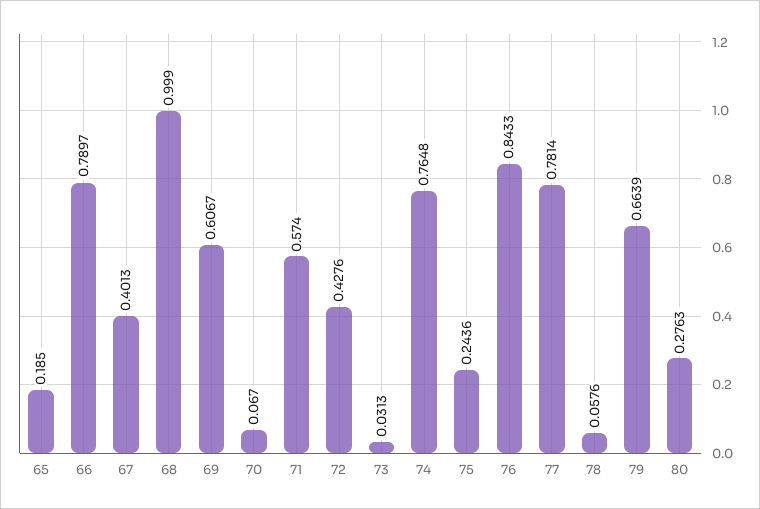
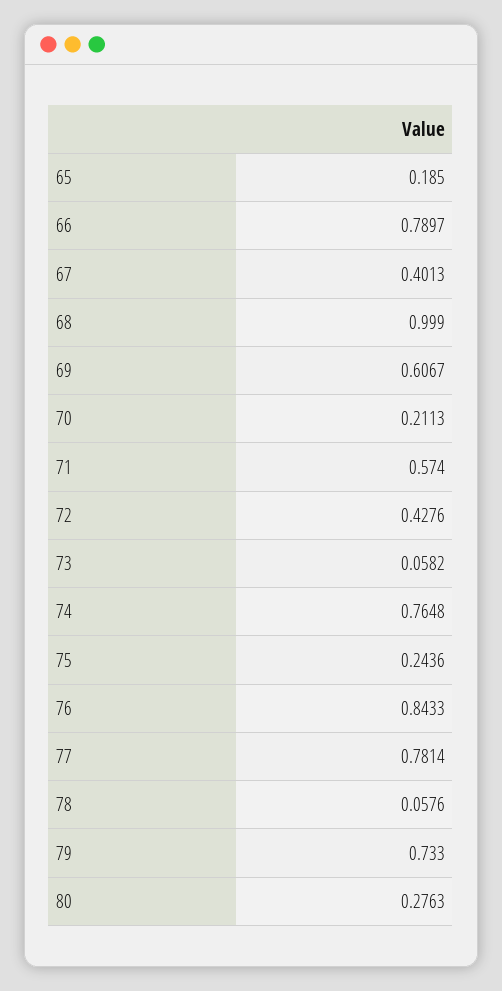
  {
    "65": 0.185,
    "66": 0.7897,
    "67": 0.4013,
    "68": 0.999,
    "69": 0.6067,
-   "70": 0.067,
+   "70": 0.2113,
    "71": 0.574,
    "72": 0.4276,
-   "73": 0.0313,
+   "73": 0.0582,
    "74": 0.7648,
    "75": 0.2436,
    "76": 0.8433,
    "77": 0.7814,
    "78": 0.0576,
-   "79": 0.6639,
+   "79": 0.733,
    "80": 0.2763
  }

